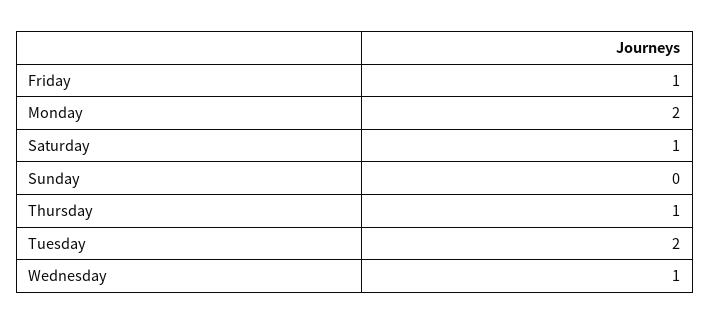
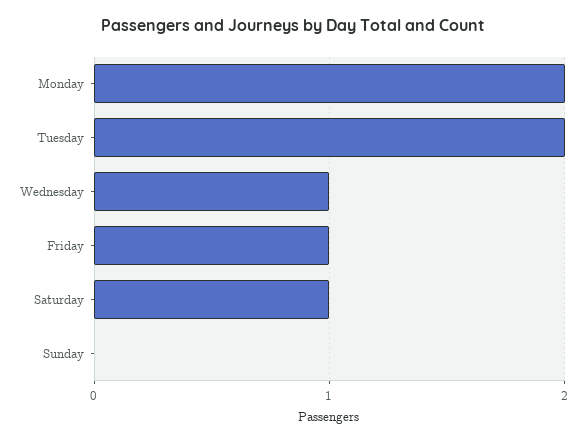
  {
    "Friday": 1,
    "Monday": 2,
    "Saturday": 1,
    "Sunday": 0,
-   "Thursday": 1,
    "Tuesday": 2,
    "Wednesday": 1
  }

